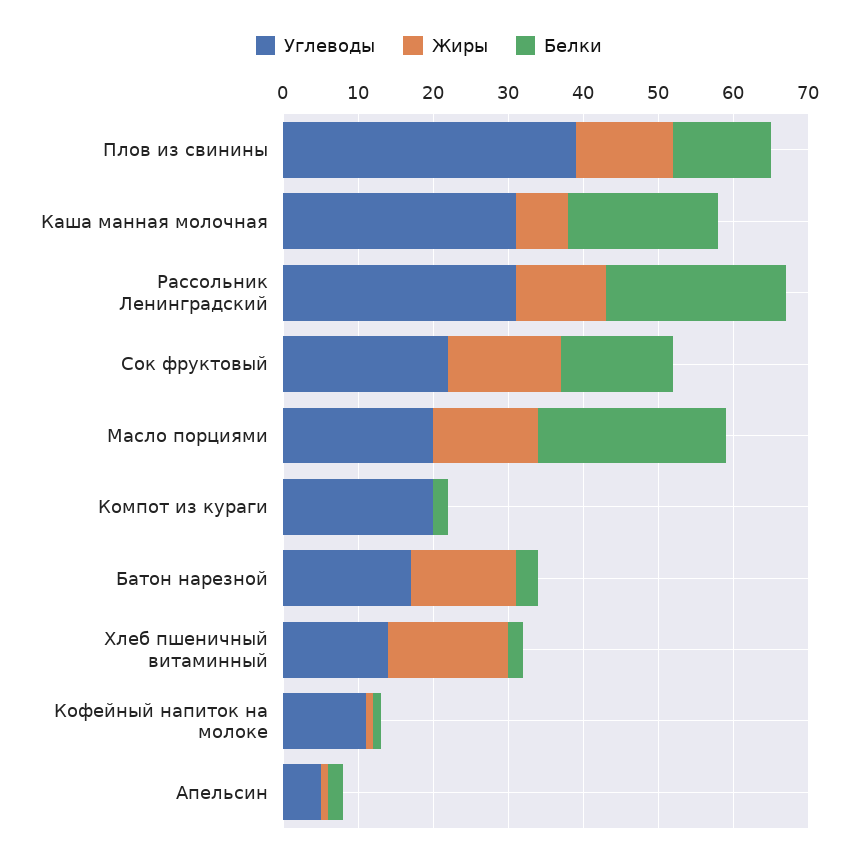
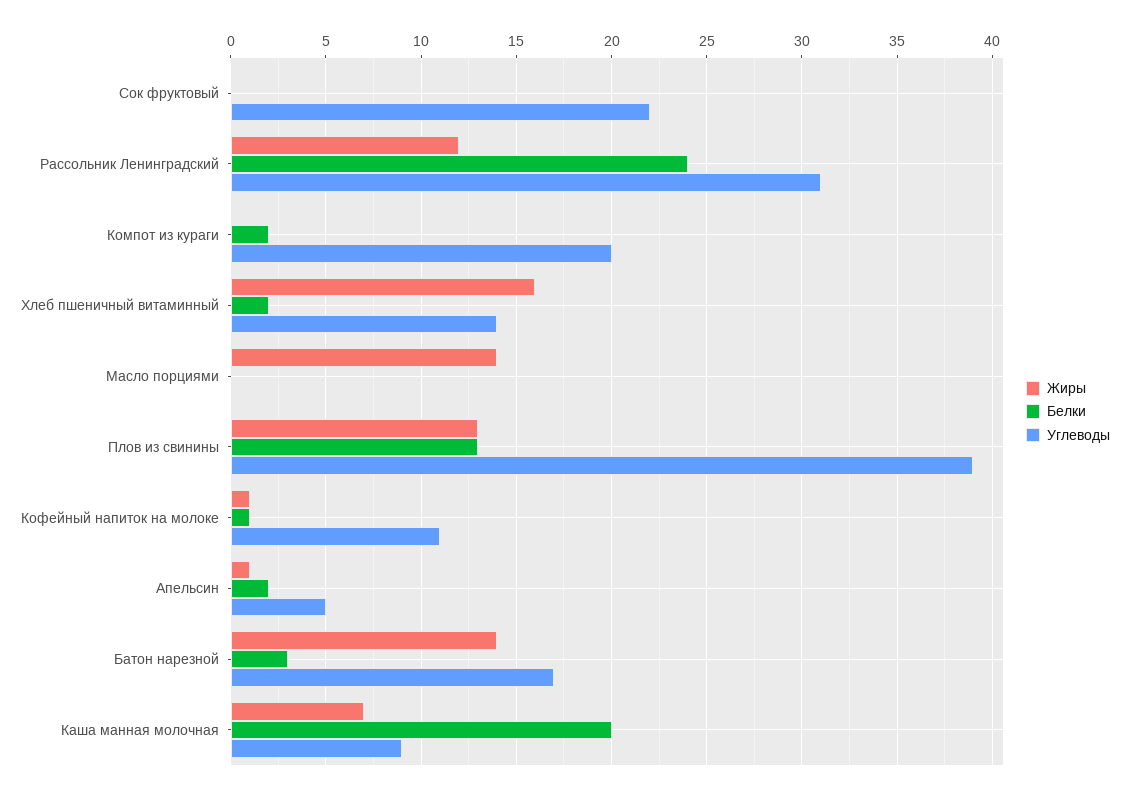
  {
    "Углеводы": {
      "Плов из свинины": 39,
-     "Каша манная молочная": 30,
+     "Каша манная молочная": 9,
      "Рассольник Ленинградский": 31,
      "Сок фруктовый": 22,
-     "Масло порциями": 20,
+     "Масло порциями": 0,
      "Компот из кураги": 20,
      "Батон нарезной": 17,
      "Хлеб пшеничный витаминный": 14,
      "Кофейный напиток на молоке": 11,
      "Апельсин": 5
    },
    "Жиры": {
      "Плов из свинины": 13,
      "Каша манная молочная": 7,
      "Рассольник Ленинградский": 12,
-     "Сок фруктовый": 15,
+     "Сок фруктовый": 0,
      "Масло порциями": 14,
      "Компот из кураги": 0,
      "Батон нарезной": 14,
      "Хлеб пшеничный витаминный": 16,
      "Кофейный напиток на молоке": 1,
      "Апельсин": 1
    },
    "Белки": {
      "Плов из свинины": 13,
      "Каша манная молочная": 20,
      "Рассольник Ленинградский": 24,
-     "Сок фруктовый": 15,
+     "Сок фруктовый": 0,
-     "Масло порциями": 25,
+     "Масло порциями": 0,
      "Компот из кураги": 2,
      "Батон нарезной": 3,
      "Хлеб пшеничный витаминный": 2,
      "Кофейный напиток на молоке": 1,
      "Апельсин": 2
    }
  }

